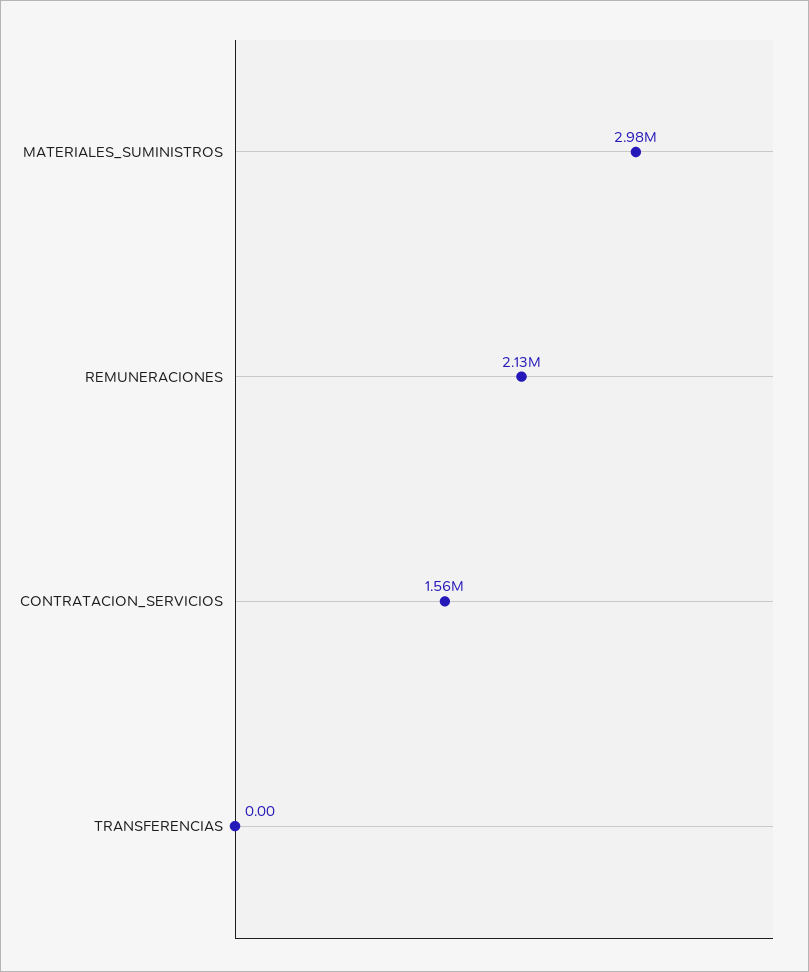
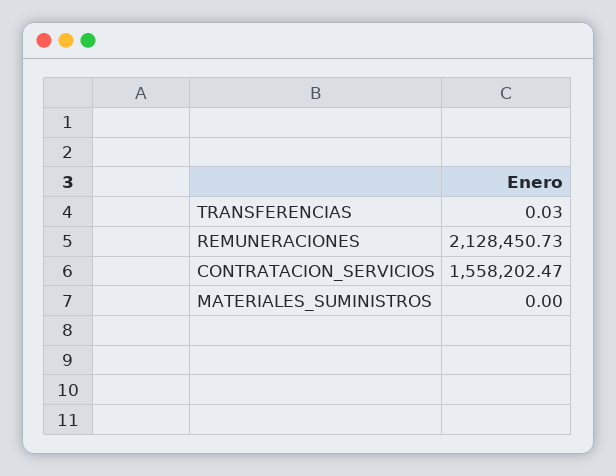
  {
-   "MATERIALES_SUMINISTROS": 2980000,
+   "MATERIALES_SUMINISTROS": 0,
    "REMUNERACIONES": 2128450.73,
    "CONTRATACION_SERVICIOS": 1558202.47,
-   "TRANSFERENCIAS": 0
+   "TRANSFERENCIAS": 0.03
  }

